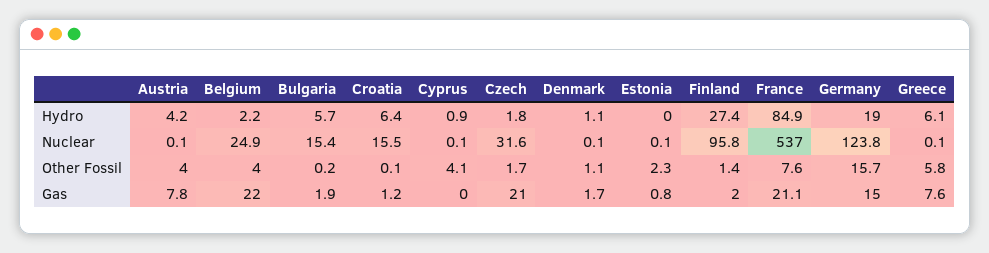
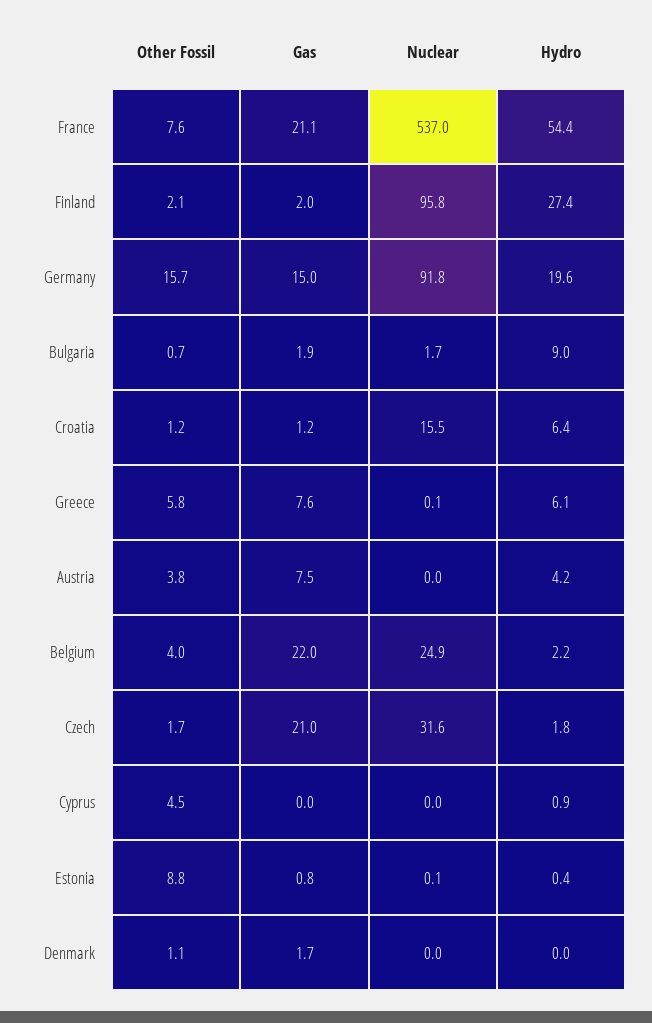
  {
    "Austria": {
      "Hydro": 4.2,
-     "Nuclear": 0.1,
+     "Nuclear": 0,
-     "Other Fossil": 4,
+     "Other Fossil": 3.8,
-     "Gas": 7.8
+     "Gas": 7.5
    },
    "Belgium": {
      "Hydro": 2.2,
      "Nuclear": 24.9,
      "Other Fossil": 4,
      "Gas": 22
    },
    "Bulgaria": {
-     "Hydro": 5.7,
+     "Hydro": 9,
-     "Nuclear": 15.4,
+     "Nuclear": 1.7,
-     "Other Fossil": 0.2,
+     "Other Fossil": 0.7,
      "Gas": 1.9
    },
    "Croatia": {
      "Hydro": 6.4,
      "Nuclear": 15.5,
-     "Other Fossil": 0.1,
+     "Other Fossil": 1.2,
      "Gas": 1.2
    },
    "Cyprus": {
      "Hydro": 0.9,
-     "Nuclear": 0.1,
+     "Nuclear": 0,
-     "Other Fossil": 4.1,
+     "Other Fossil": 4.5,
      "Gas": 0
    },
    "Czech": {
      "Hydro": 1.8,
      "Nuclear": 31.6,
      "Other Fossil": 1.7,
      "Gas": 21
    },
    "Denmark": {
-     "Hydro": 1.1,
+     "Hydro": 0,
-     "Nuclear": 0.1,
+     "Nuclear": 0,
      "Other Fossil": 1.1,
      "Gas": 1.7
    },
    "Estonia": {
-     "Hydro": 0,
+     "Hydro": 0.4,
      "Nuclear": 0.1,
-     "Other Fossil": 2.3,
+     "Other Fossil": 8.8,
      "Gas": 0.8
    },
    "Finland": {
      "Hydro": 27.4,
      "Nuclear": 95.8,
-     "Other Fossil": 1.4,
+     "Other Fossil": 2.1,
      "Gas": 2
    },
    "France": {
-     "Hydro": 84.9,
+     "Hydro": 54.4,
      "Nuclear": 537,
      "Other Fossil": 7.6,
      "Gas": 21.1
    },
    "Germany": {
-     "Hydro": 19,
+     "Hydro": 19.6,
-     "Nuclear": 123.8,
+     "Nuclear": 91.8,
      "Other Fossil": 15.7,
      "Gas": 15
    },
    "Greece": {
      "Hydro": 6.1,
      "Nuclear": 0.1,
      "Other Fossil": 5.8,
      "Gas": 7.6
    }
  }

